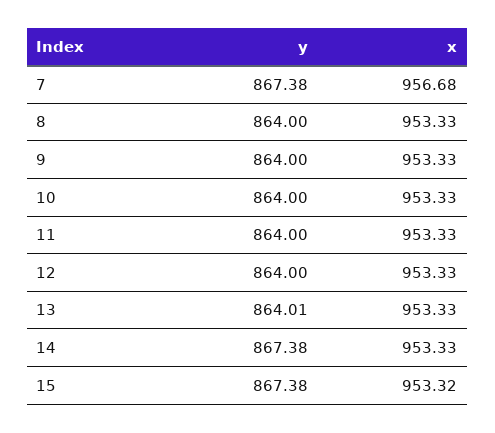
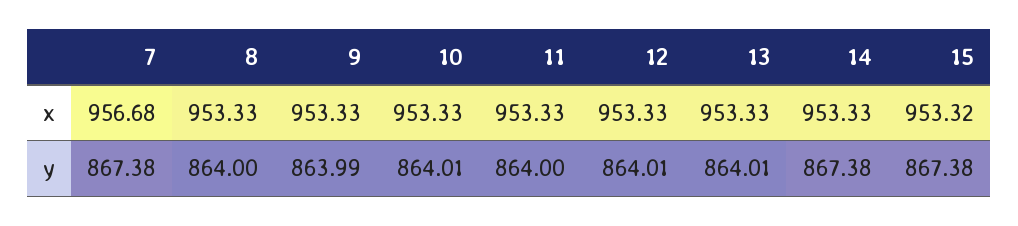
  {
    "y": {
      "7": 867.38,
      "8": 864,
-     "9": 864,
+     "9": 863.99,
-     "10": 864,
+     "10": 864.01,
      "11": 864,
-     "12": 864,
+     "12": 864.01,
      "13": 864.01,
      "14": 867.38,
      "15": 867.38
    },
    "x": {
      "7": 956.68,
      "8": 953.33,
      "9": 953.33,
      "10": 953.33,
      "11": 953.33,
      "12": 953.33,
      "13": 953.33,
      "14": 953.33,
      "15": 953.32
    }
  }

